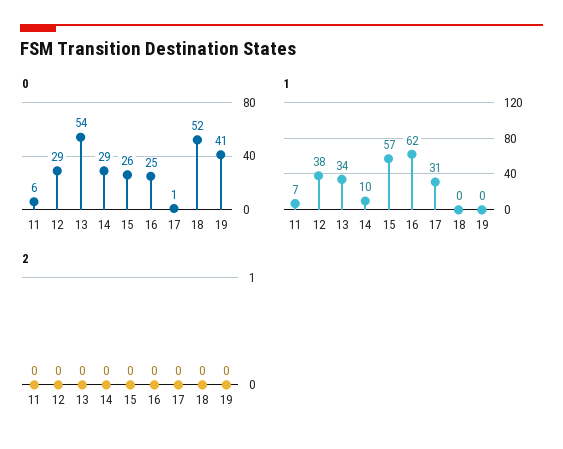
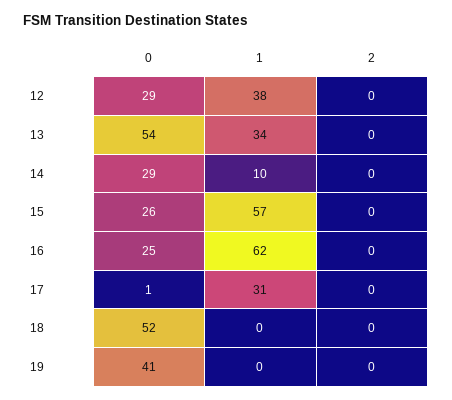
  {
    "0": {
-     "11": 6,
      "12": 29,
      "13": 54,
      "14": 29,
      "15": 26,
      "16": 25,
      "17": 1,
      "18": 52,
      "19": 41
    },
    "1": {
-     "11": 7,
      "12": 38,
      "13": 34,
      "14": 10,
      "15": 57,
      "16": 62,
      "17": 31,
      "18": 0,
      "19": 0
    },
    "2": {
-     "11": 0,
      "12": 0,
      "13": 0,
      "14": 0,
      "15": 0,
      "16": 0,
      "17": 0,
      "18": 0,
      "19": 0
    }
  }

